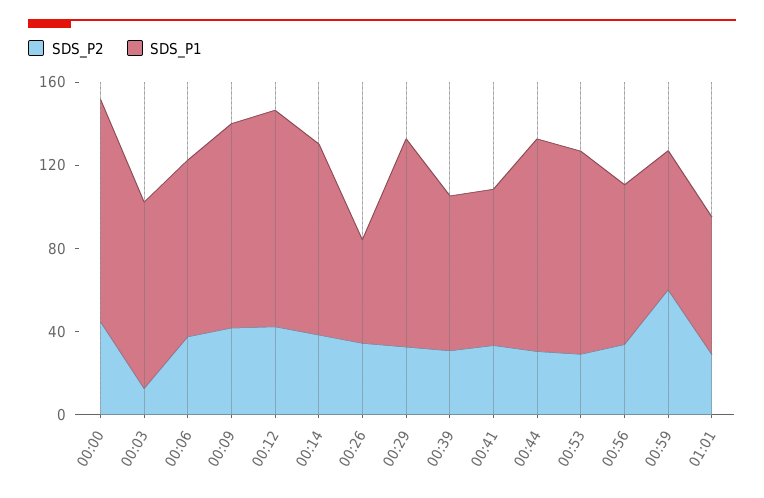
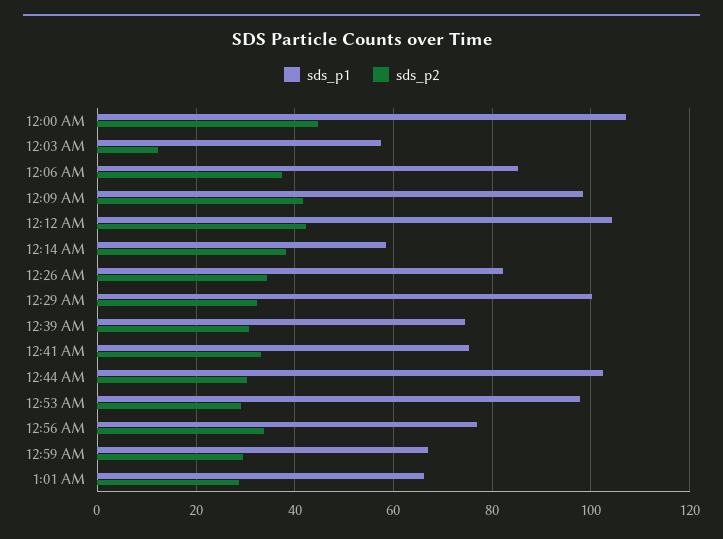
  {
    "SDS_P2": {
      "00:00": 44,
      "00:03": 12,
      "00:06": 38,
      "00:09": 42,
      "00:12": 42,
      "00:14": 38,
      "00:26": 34,
      "00:29": 32,
      "00:39": 30,
      "00:41": 34,
      "00:44": 30,
      "00:53": 30,
      "00:56": 34,
-     "00:59": 60,
+     "00:59": 30,
      "01:01": 28
    },
    "SDS_P1": {
      "00:00": 108,
-     "00:03": 90,
+     "00:03": 58,
      "00:06": 86,
      "00:09": 98,
      "00:12": 104,
-     "00:14": 90,
+     "00:14": 58,
-     "00:26": 50,
+     "00:26": 82,
      "00:29": 100,
      "00:39": 74,
      "00:41": 76,
      "00:44": 102,
      "00:53": 98,
      "00:56": 76,
      "00:59": 68,
      "01:01": 66
    }
  }

